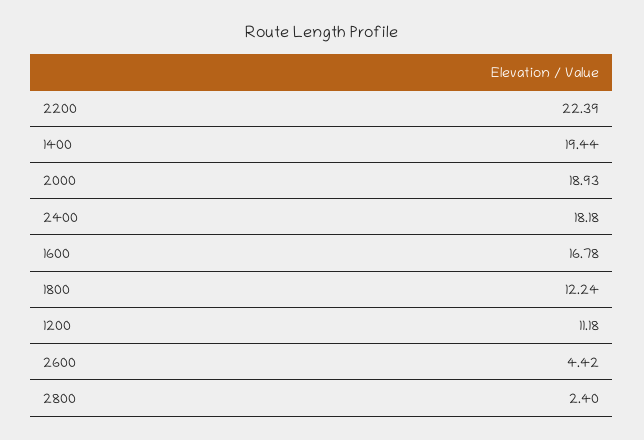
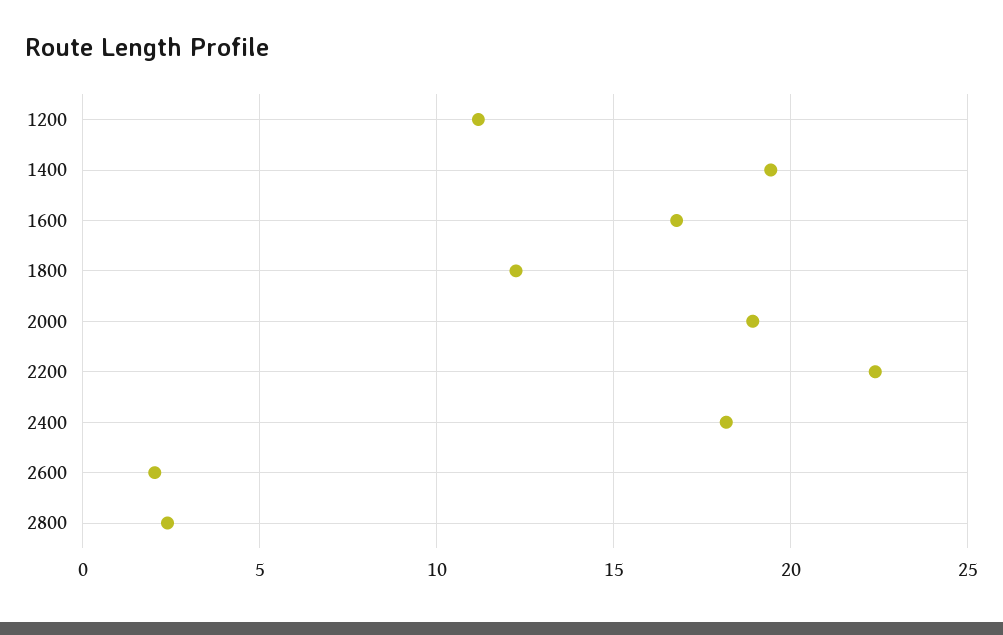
  {
    "2200": 22.39,
    "1400": 19.44,
    "2000": 18.93,
    "2400": 18.18,
    "1600": 16.78,
    "1800": 12.24,
    "1200": 11.18,
-   "2600": 4.42,
+   "2600": 2,
    "2800": 2.4
  }

